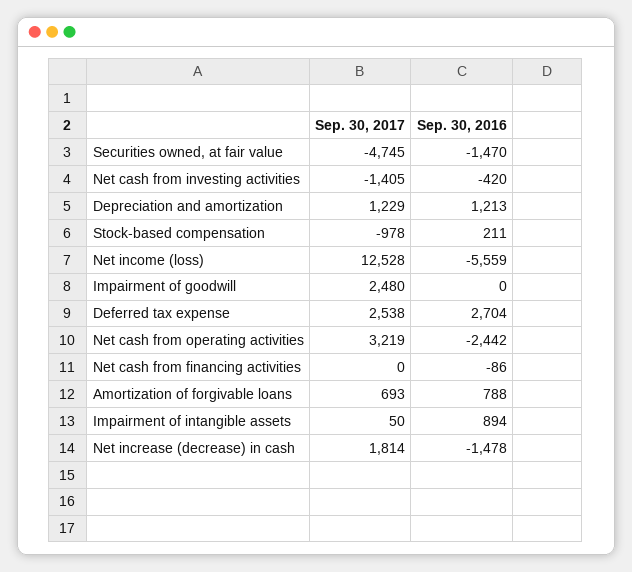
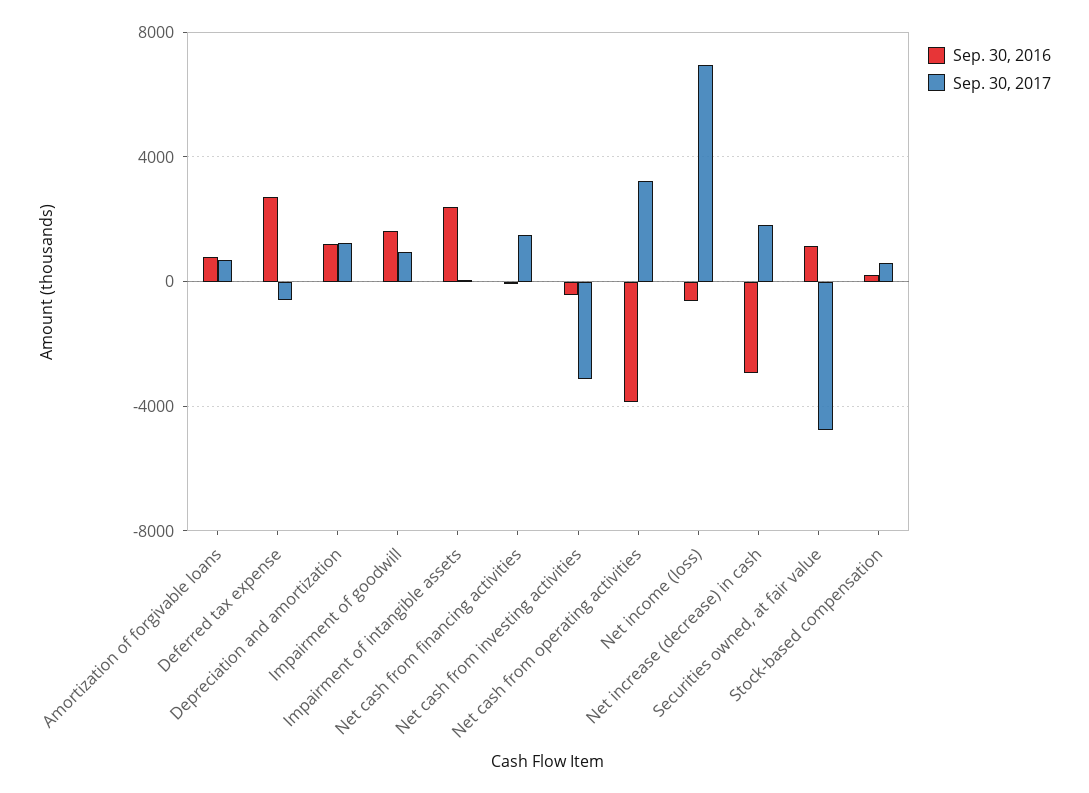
  {
    "Sep. 30, 2017": {
      "Securities owned, at fair value": -4745,
-     "Net cash from investing activities": -1405,
+     "Net cash from investing activities": -3000,
      "Depreciation and amortization": 1229,
-     "Stock-based compensation": -978,
+     "Stock-based compensation": 500,
-     "Net income (loss)": 12528,
+     "Net income (loss)": 7000,
-     "Impairment of goodwill": 2480,
+     "Impairment of goodwill": 1000,
-     "Deferred tax expense": 2538,
+     "Deferred tax expense": -500,
      "Net cash from operating activities": 3219,
-     "Net cash from financing activities": 0,
+     "Net cash from financing activities": 1500,
      "Amortization of forgivable loans": 693,
      "Impairment of intangible assets": 50,
      "Net increase (decrease) in cash": 1814
    },
    "Sep. 30, 2016": {
-     "Securities owned, at fair value": -1470,
+     "Securities owned, at fair value": 1000,
      "Net cash from investing activities": -420,
      "Depreciation and amortization": 1213,
      "Stock-based compensation": 211,
-     "Net income (loss)": -5559,
+     "Net income (loss)": -500,
-     "Impairment of goodwill": 0,
+     "Impairment of goodwill": 1500,
      "Deferred tax expense": 2704,
-     "Net cash from operating activities": -2442,
+     "Net cash from operating activities": -4000,
      "Net cash from financing activities": -86,
      "Amortization of forgivable loans": 788,
-     "Impairment of intangible assets": 894,
+     "Impairment of intangible assets": 2500,
-     "Net increase (decrease) in cash": -1478
+     "Net increase (decrease) in cash": -3000
    }
  }

